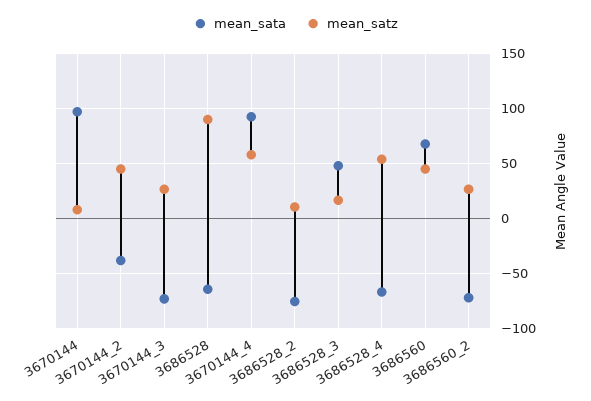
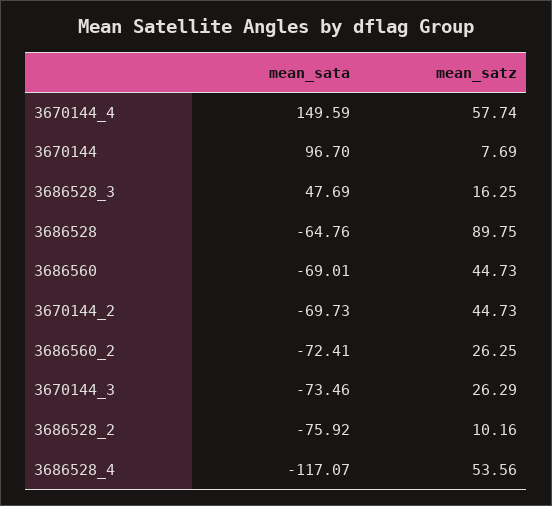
  {
    "mean_sata": {
      "3670144": 96.7,
-     "3670144_2": -40,
+     "3670144_2": -69.73,
      "3670144_3": -73.46,
      "3686528": -64.76,
-     "3670144_4": 90,
+     "3670144_4": 149.59,
      "3686528_2": -75.92,
      "3686528_3": 47.69,
-     "3686528_4": -70,
+     "3686528_4": -117.07,
-     "3686560": 70,
+     "3686560": -69.01,
      "3686560_2": -72.41
    },
    "mean_satz": {
      "3670144": 7.69,
      "3670144_2": 44.73,
      "3670144_3": 26.29,
      "3686528": 89.75,
      "3670144_4": 57.74,
      "3686528_2": 10.16,
      "3686528_3": 16.25,
      "3686528_4": 53.56,
      "3686560": 44.73,
      "3686560_2": 26.25
    }
  }

